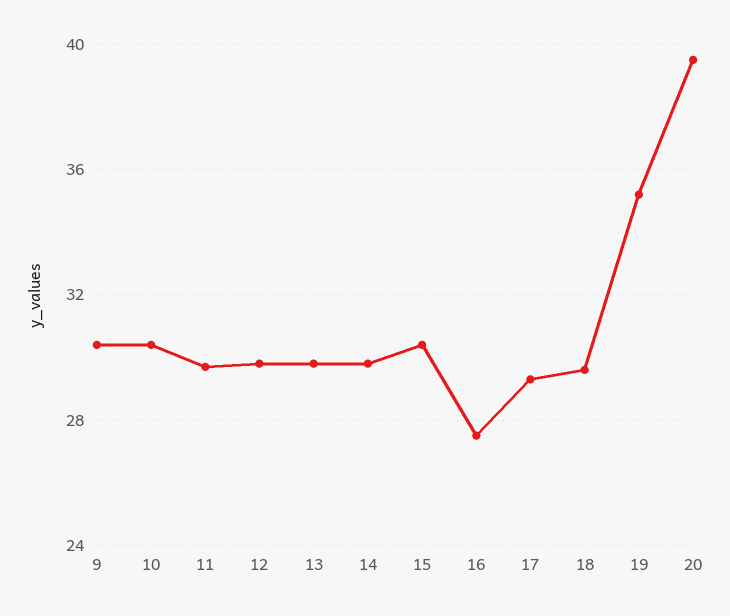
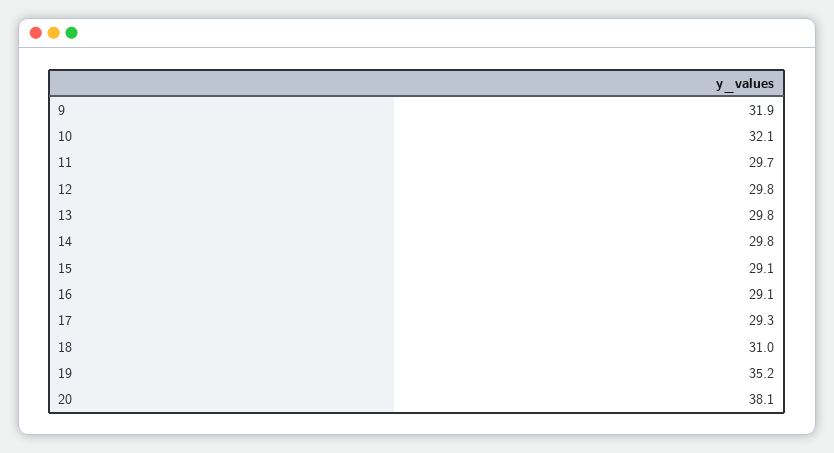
  {
-   "9": 30.5,
+   "9": 31.9,
-   "10": 30.5,
+   "10": 32.1,
    "11": 29.7,
    "12": 29.8,
    "13": 29.8,
    "14": 29.8,
-   "15": 30.5,
+   "15": 29.1,
-   "16": 27.5,
+   "16": 29.1,
    "17": 29.3,
-   "18": 29.5,
+   "18": 31,
    "19": 35.2,
-   "20": 39.5
+   "20": 38.1
  }

